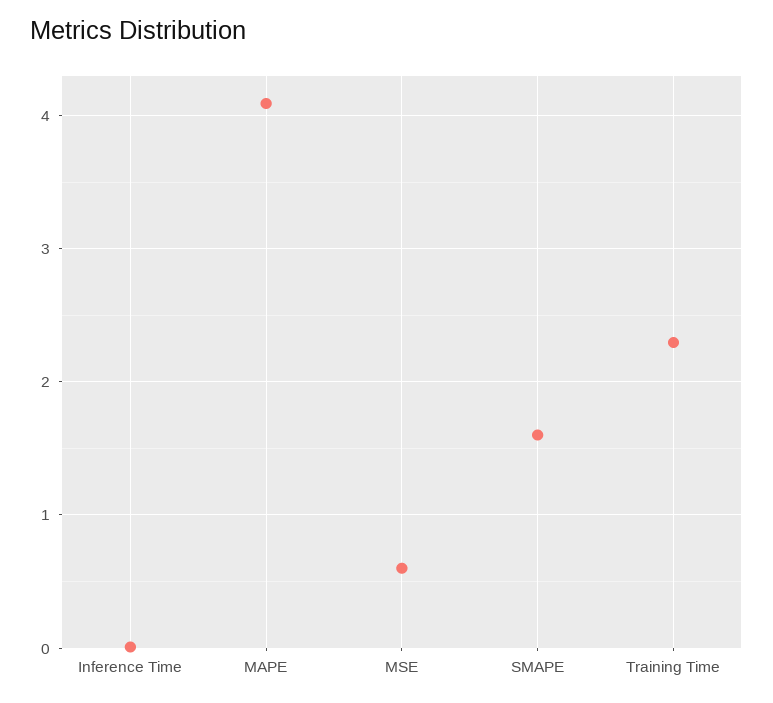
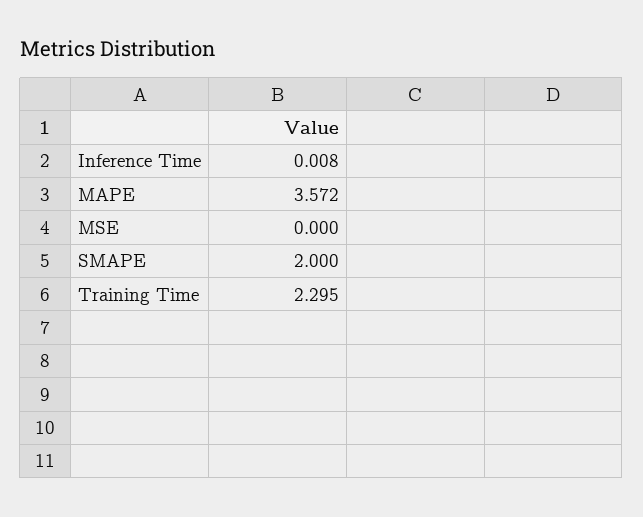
  {
    "Inference Time": 0.008,
-   "MAPE": 4.1,
+   "MAPE": 3.572,
-   "MSE": 0.6,
+   "MSE": 0,
-   "SMAPE": 1.6,
+   "SMAPE": 2,
    "Training Time": 2.295
  }

